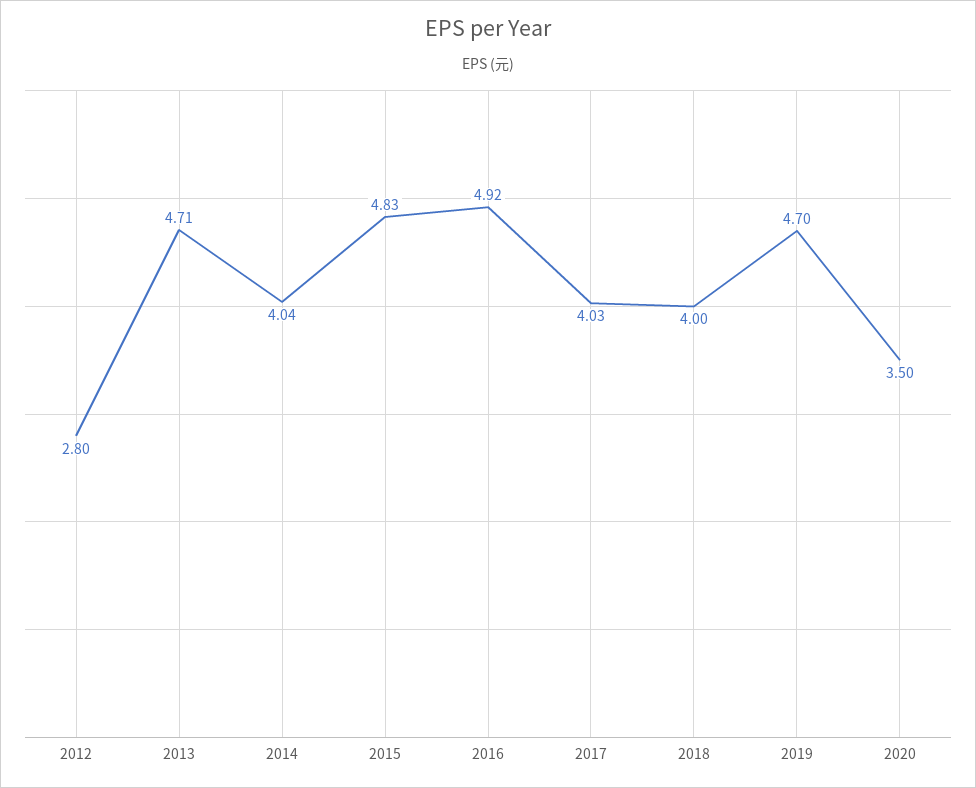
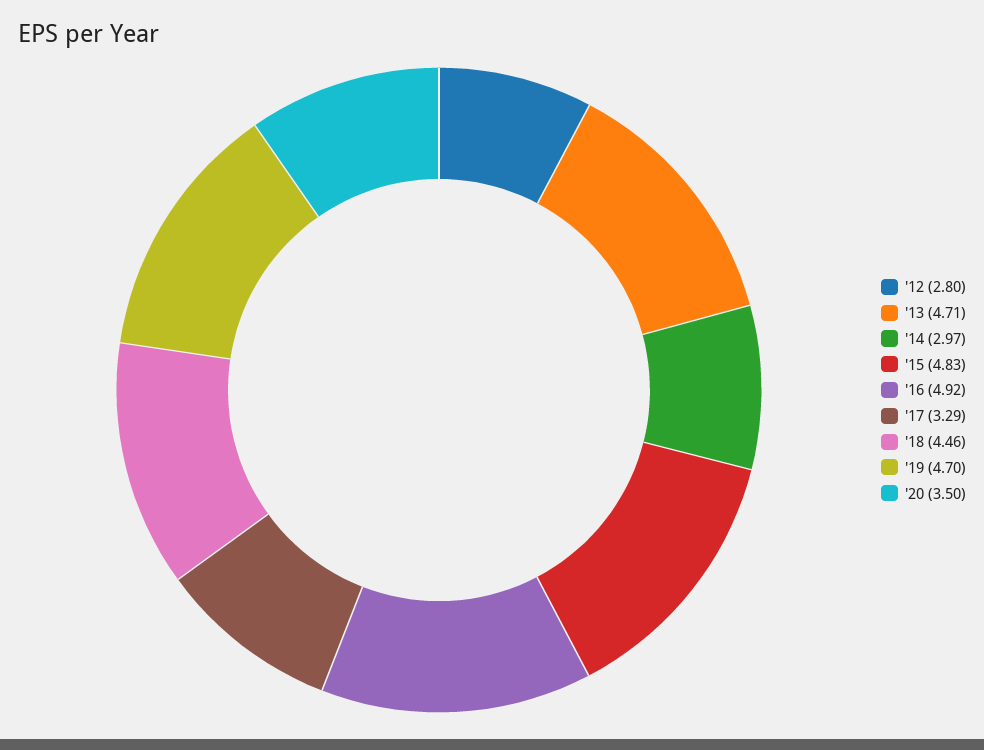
  {
    "2012": 2.8,
    "2013": 4.71,
-   "2014": 4.04,
+   "2014": 2.97,
    "2015": 4.83,
    "2016": 4.92,
-   "2017": 4.03,
+   "2017": 3.29,
-   "2018": 4,
+   "2018": 4.46,
    "2019": 4.7,
    "2020": 3.5
  }

